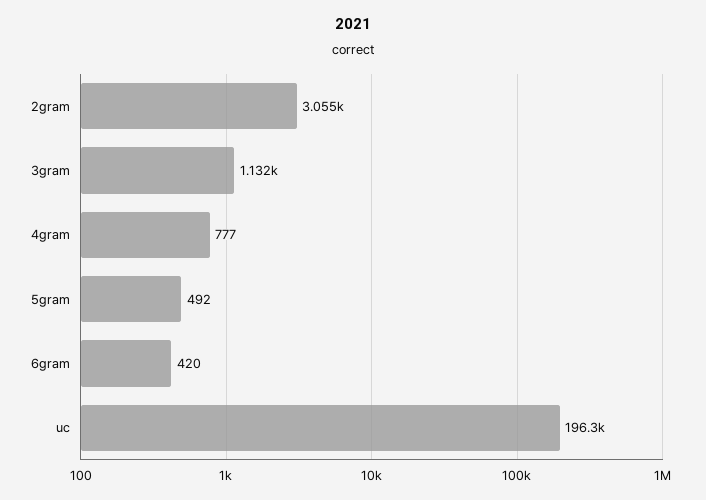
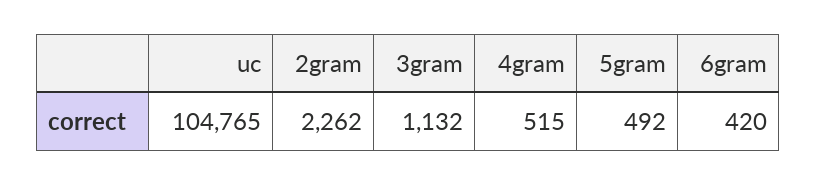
  {
-   "2gram": 3055,
+   "2gram": 2262,
    "3gram": 1132,
-   "4gram": 777,
+   "4gram": 515,
    "5gram": 492,
    "6gram": 420,
-   "uc": 196300
+   "uc": 104765
  }

